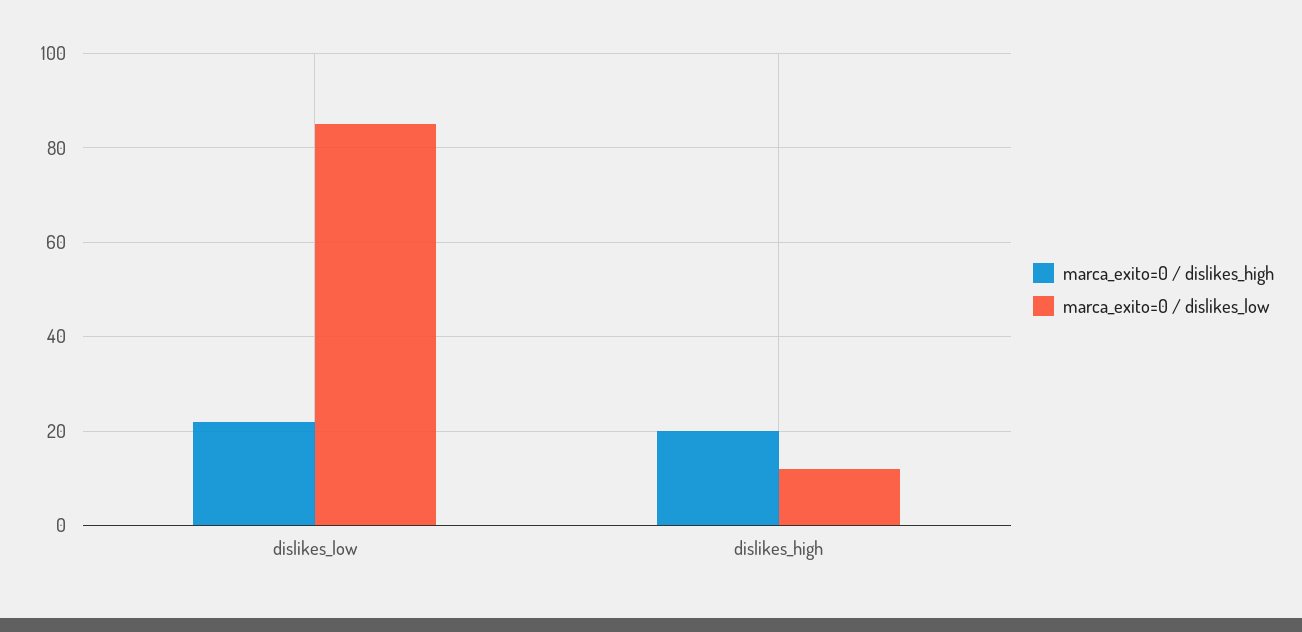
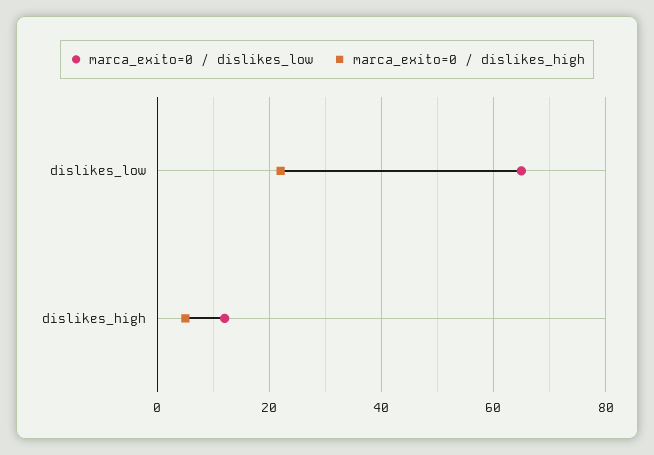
  {
    "marca_exito=0 / dislikes_high": {
      "dislikes_low": 20,
-     "dislikes_high": 20
+     "dislikes_high": 5
    },
    "marca_exito=0 / dislikes_low": {
-     "dislikes_low": 85,
+     "dislikes_low": 65,
      "dislikes_high": 10
    }
  }

